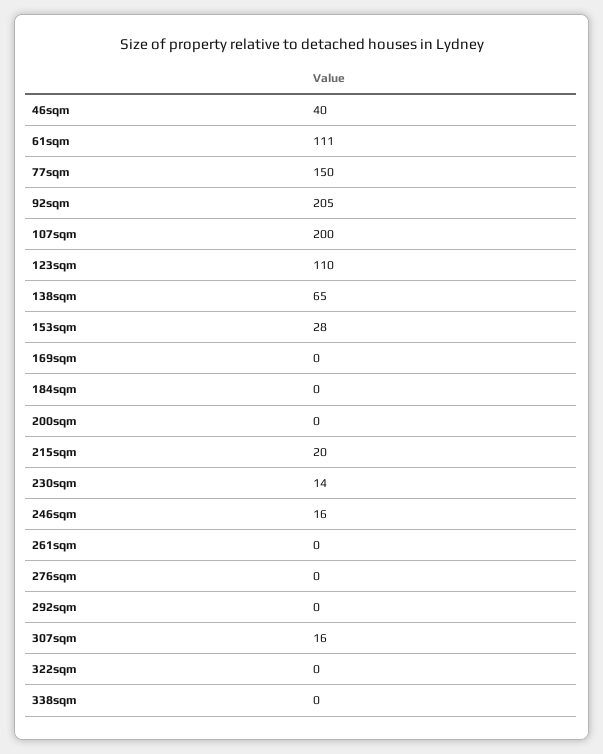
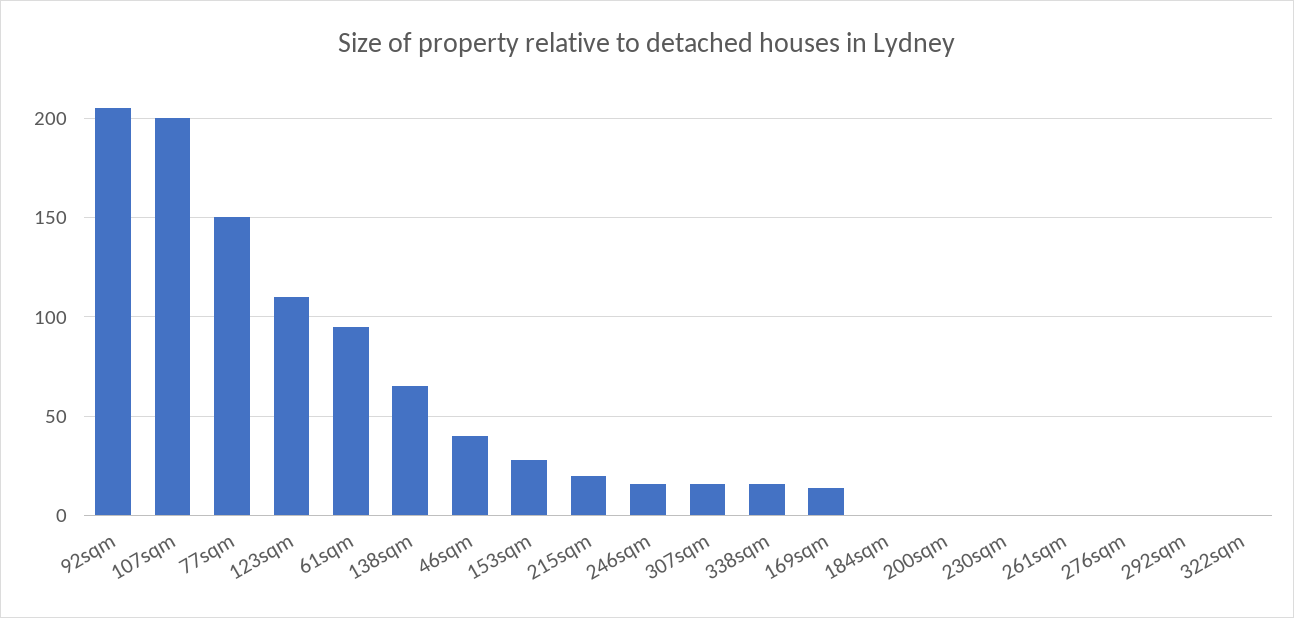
  {
    "46sqm": 40,
-   "61sqm": 111,
+   "61sqm": 95,
    "77sqm": 150,
    "92sqm": 205,
    "107sqm": 200,
    "123sqm": 110,
    "138sqm": 65,
    "153sqm": 28,
-   "169sqm": 0,
+   "169sqm": 15,
    "184sqm": 0,
    "200sqm": 0,
    "215sqm": 20,
-   "230sqm": 14,
+   "230sqm": 0,
    "246sqm": 16,
    "261sqm": 0,
    "276sqm": 0,
    "292sqm": 0,
    "307sqm": 16,
    "322sqm": 0,
-   "338sqm": 0
+   "338sqm": 15
  }

